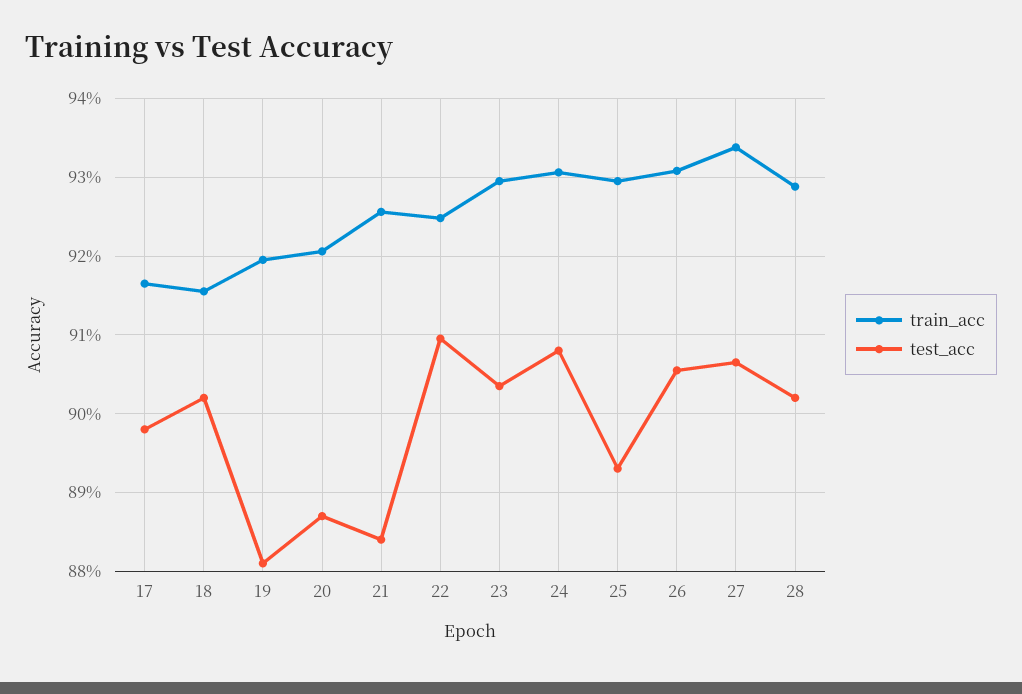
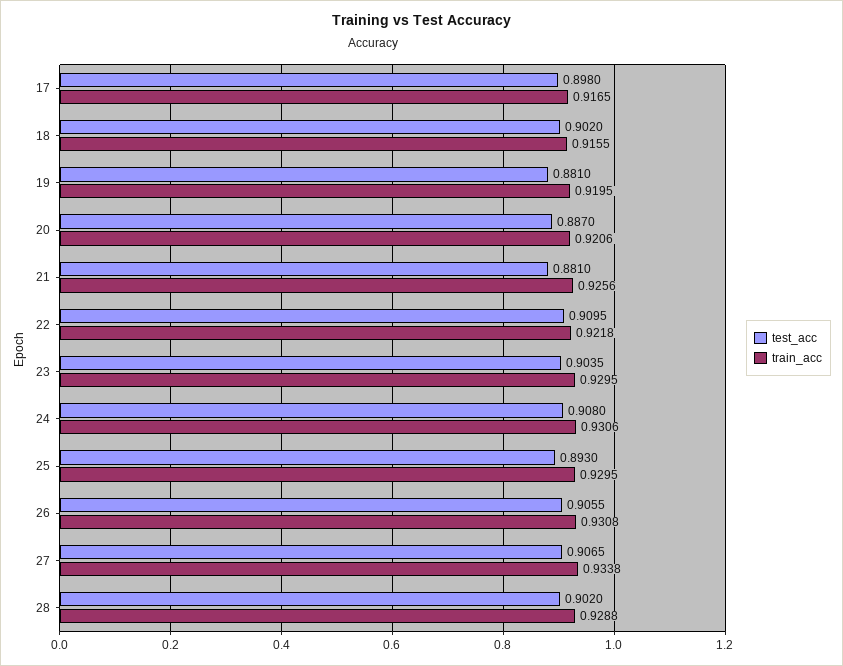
  {
    "train_acc": {
      "17": 0.9165,
      "18": 0.9155,
      "19": 0.9195,
      "20": 0.9206,
      "21": 0.9256,
-     "22": 0.925,
+     "22": 0.9218,
      "23": 0.9295,
      "24": 0.9306,
      "25": 0.9295,
      "26": 0.9308,
      "27": 0.9338,
      "28": 0.9288
    },
    "test_acc": {
      "17": 0.898,
      "18": 0.902,
      "19": 0.881,
      "20": 0.887,
-     "21": 0.884,
+     "21": 0.881,
      "22": 0.9095,
      "23": 0.9035,
      "24": 0.908,
      "25": 0.893,
      "26": 0.9055,
      "27": 0.9065,
      "28": 0.902
    }
  }

